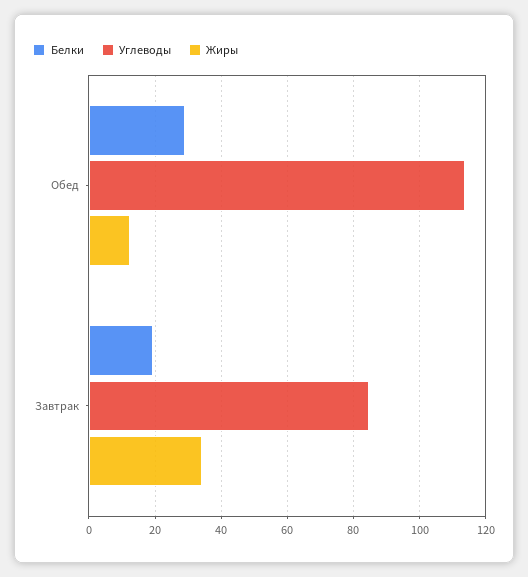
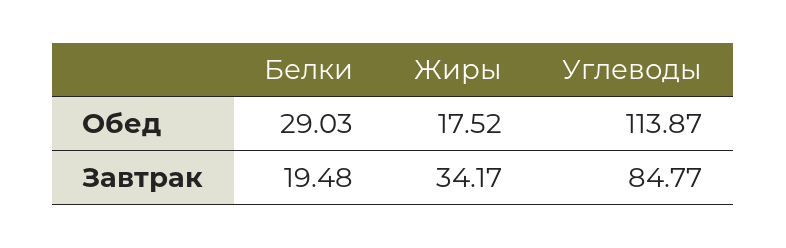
  {
    "Белки": {
      "Обед": 29.03,
      "Завтрак": 19.48
    },
    "Углеводы": {
      "Обед": 113.87,
      "Завтрак": 84.77
    },
    "Жиры": {
-     "Обед": 12,
+     "Обед": 17.52,
      "Завтрак": 34.17
    }
  }

